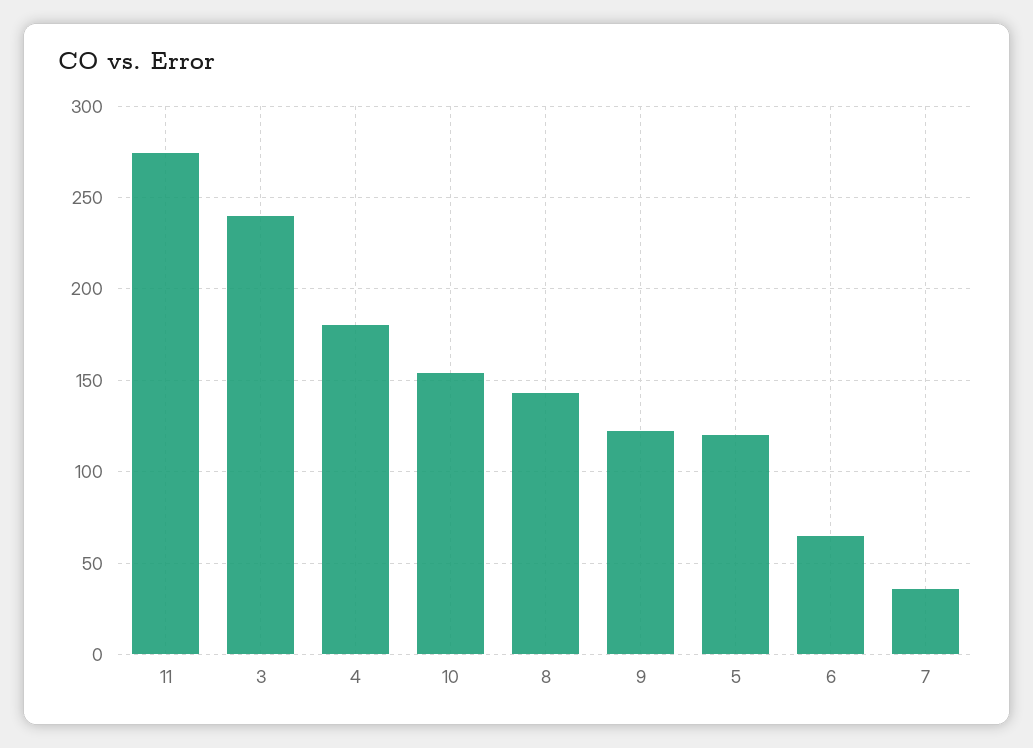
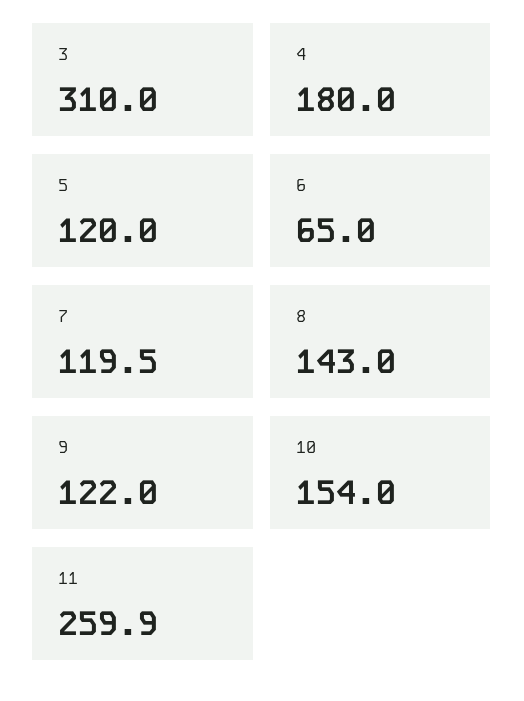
  {
-   "11": 275,
+   "11": 259.9,
-   "3": 240,
+   "3": 310,
    "4": 180,
    "10": 154,
    "8": 143,
    "9": 122,
    "5": 120,
    "6": 65,
-   "7": 35
+   "7": 119.5
  }

